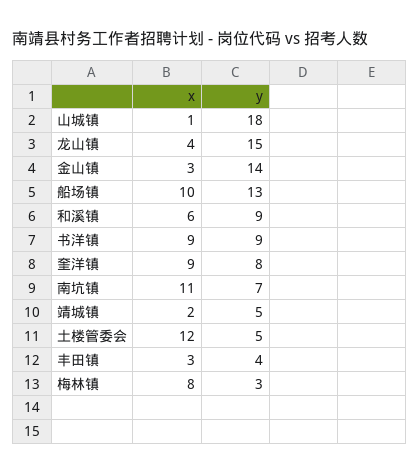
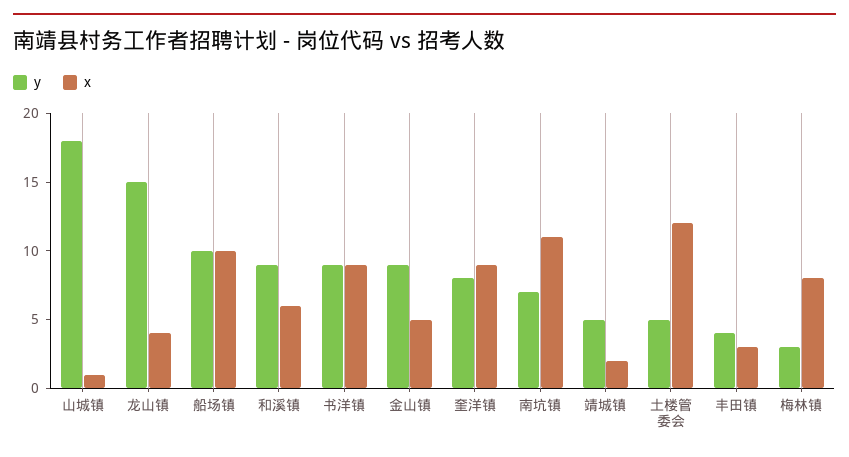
  {
    "x": {
      "山城镇": 1,
      "龙山镇": 4,
-     "金山镇": 3,
+     "金山镇": 5,
      "船场镇": 10,
      "和溪镇": 6,
      "书洋镇": 9,
      "奎洋镇": 9,
      "南坑镇": 11,
      "靖城镇": 2,
      "土楼管委会": 12,
      "丰田镇": 3,
      "梅林镇": 8
    },
    "y": {
      "山城镇": 18,
      "龙山镇": 15,
-     "金山镇": 14,
+     "金山镇": 9,
-     "船场镇": 13,
+     "船场镇": 10,
      "和溪镇": 9,
      "书洋镇": 9,
      "奎洋镇": 8,
      "南坑镇": 7,
      "靖城镇": 5,
      "土楼管委会": 5,
      "丰田镇": 4,
      "梅林镇": 3
    }
  }

